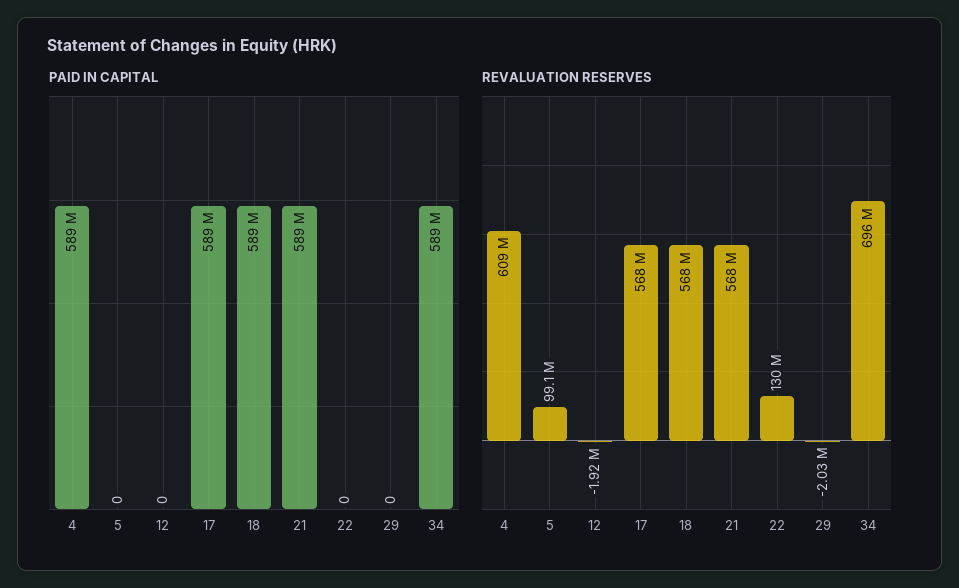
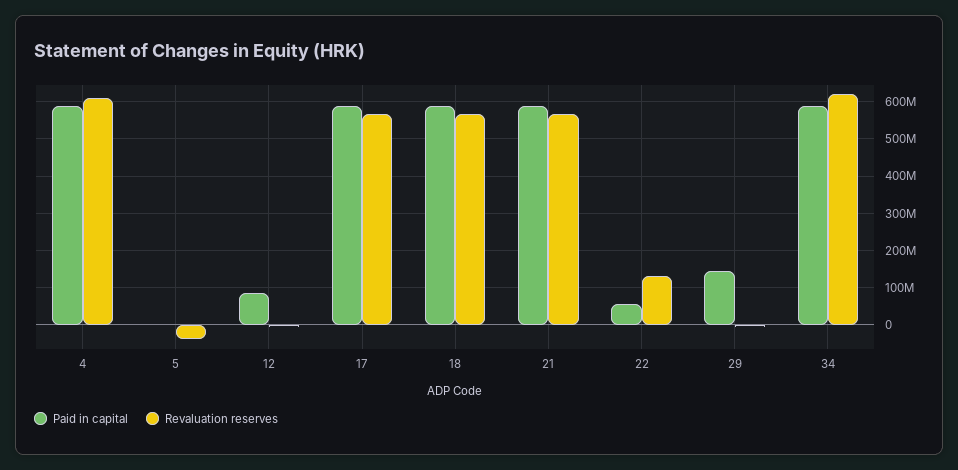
  {
    "PAID IN CAPITAL": {
      "4": 589000000,
      "5": 0,
-     "12": 0,
+     "12": 80000000,
      "17": 589000000,
      "18": 589000000,
      "21": 589000000,
-     "22": 0,
+     "22": 60000000,
-     "29": 0,
+     "29": 140000000,
      "34": 589000000
    },
    "REVALUATION RESERVES": {
      "4": 609000000,
-     "5": 99100000,
+     "5": -40000000,
      "12": -1920000,
      "17": 568000000,
      "18": 568000000,
      "21": 568000000,
      "22": 130000000,
      "29": -2030000,
-     "34": 696000000
+     "34": 620000000
    }
  }

